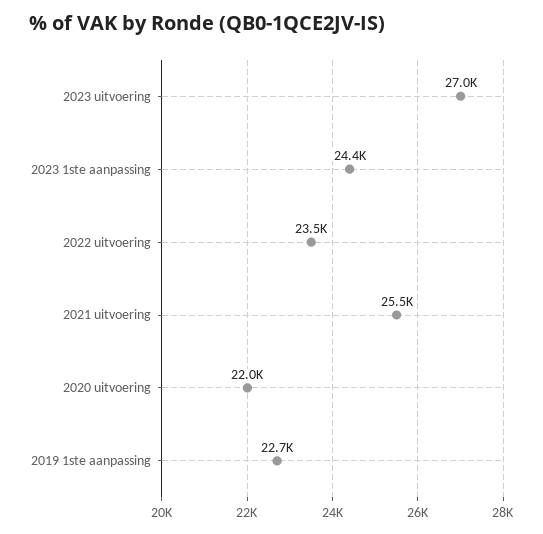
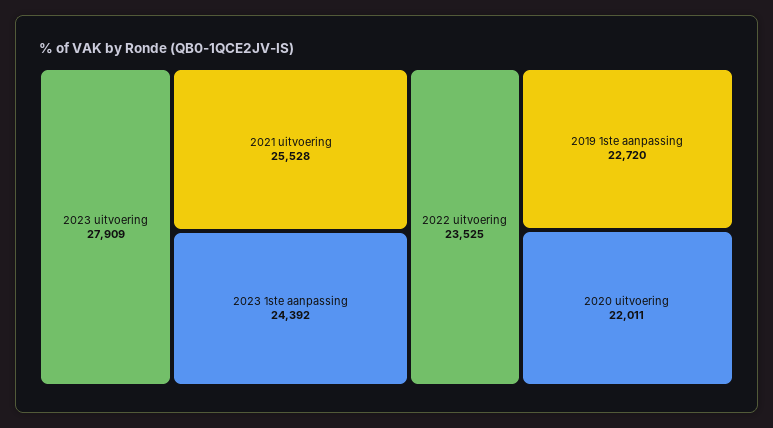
  {
-   "2023 uitvoering": 27000,
+   "2023 uitvoering": 27909,
    "2023 1ste aanpassing": 24392,
    "2022 uitvoering": 23525,
    "2021 uitvoering": 25528,
    "2020 uitvoering": 22011,
    "2019 1ste aanpassing": 22720
  }

